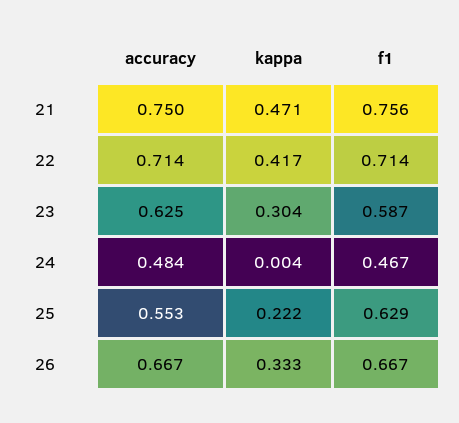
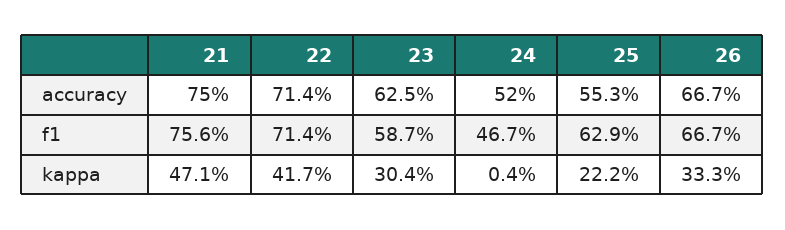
  {
    "accuracy": {
      "21": 0.75,
      "22": 0.714,
      "23": 0.625,
-     "24": 0.484,
+     "24": 0.52,
      "25": 0.553,
      "26": 0.667
    },
    "kappa": {
      "21": 0.471,
      "22": 0.417,
      "23": 0.304,
      "24": 0.004,
      "25": 0.222,
      "26": 0.333
    },
    "f1": {
      "21": 0.756,
      "22": 0.714,
      "23": 0.587,
      "24": 0.467,
      "25": 0.629,
      "26": 0.667
    }
  }

